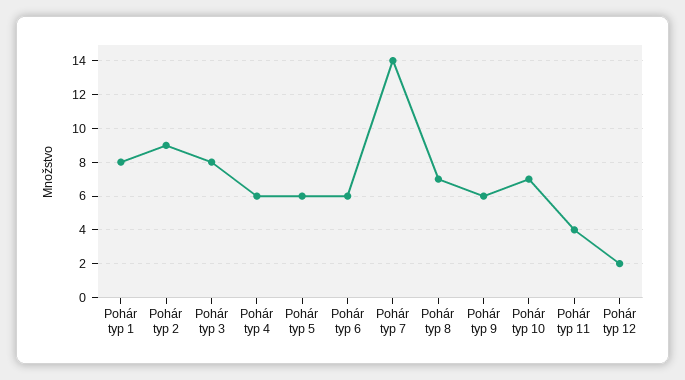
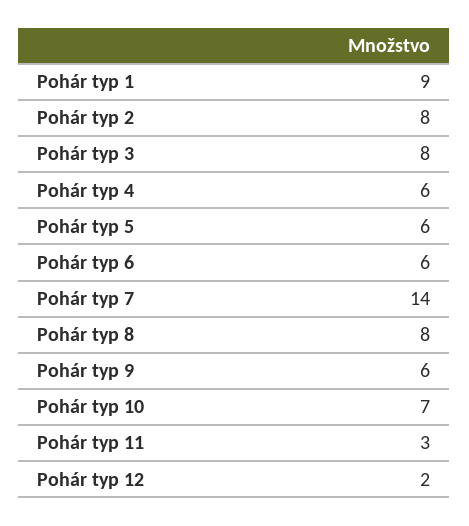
  {
-   "Pohár typ 1": 8,
+   "Pohár typ 1": 9,
-   "Pohár typ 2": 9,
+   "Pohár typ 2": 8,
    "Pohár typ 3": 8,
    "Pohár typ 4": 6,
    "Pohár typ 5": 6,
    "Pohár typ 6": 6,
    "Pohár typ 7": 14,
-   "Pohár typ 8": 7,
+   "Pohár typ 8": 8,
    "Pohár typ 9": 6,
    "Pohár typ 10": 7,
-   "Pohár typ 11": 4,
+   "Pohár typ 11": 3,
    "Pohár typ 12": 2
  }

